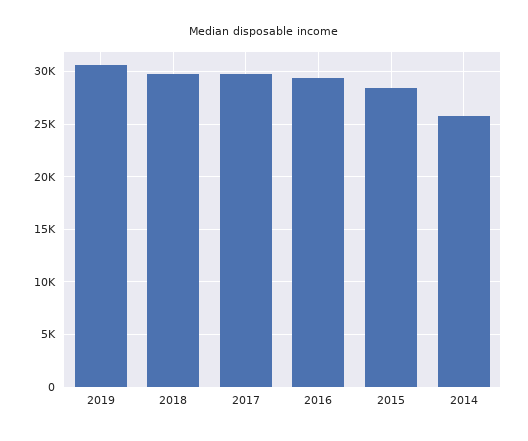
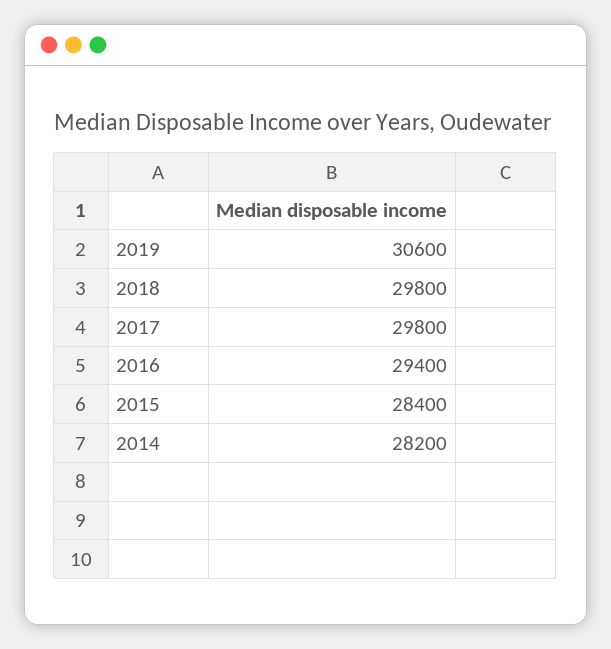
  {
    "2019": 30600,
    "2018": 29800,
    "2017": 29800,
    "2016": 29400,
    "2015": 28400,
-   "2014": 26000
+   "2014": 28200
  }

